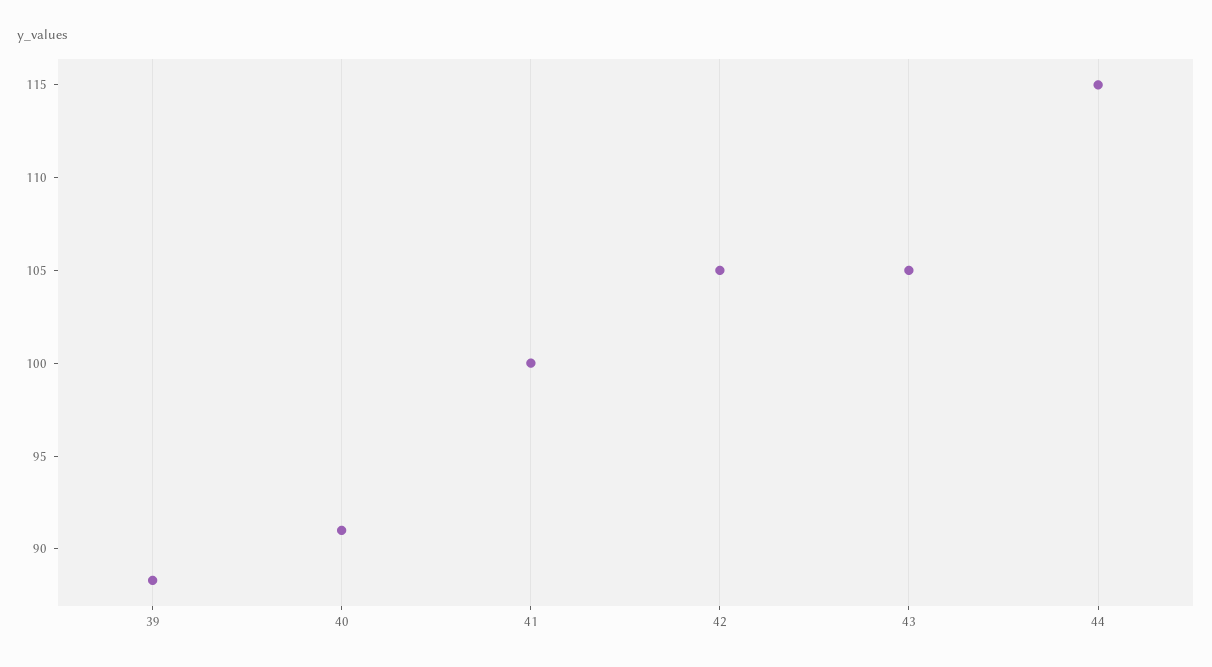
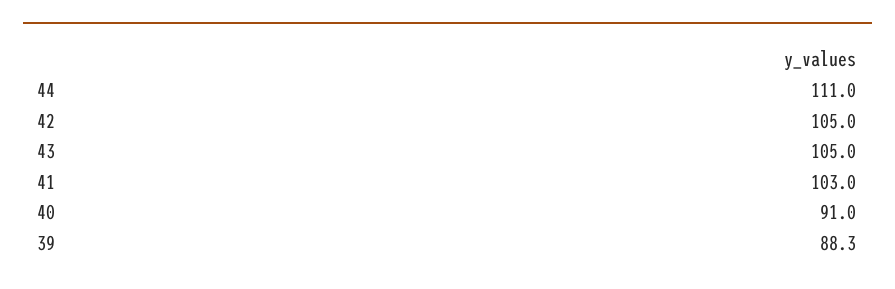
  {
    "39": 88.3,
    "40": 91,
-   "41": 100,
+   "41": 103,
    "42": 105,
    "43": 105,
-   "44": 115
+   "44": 111
  }

